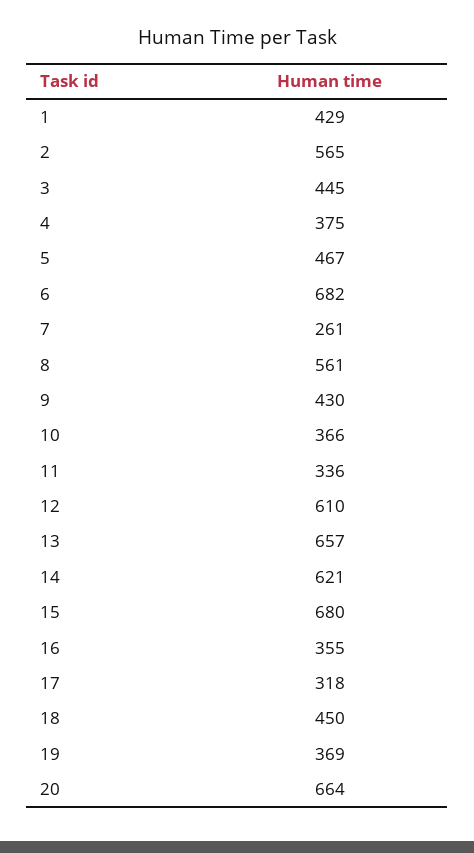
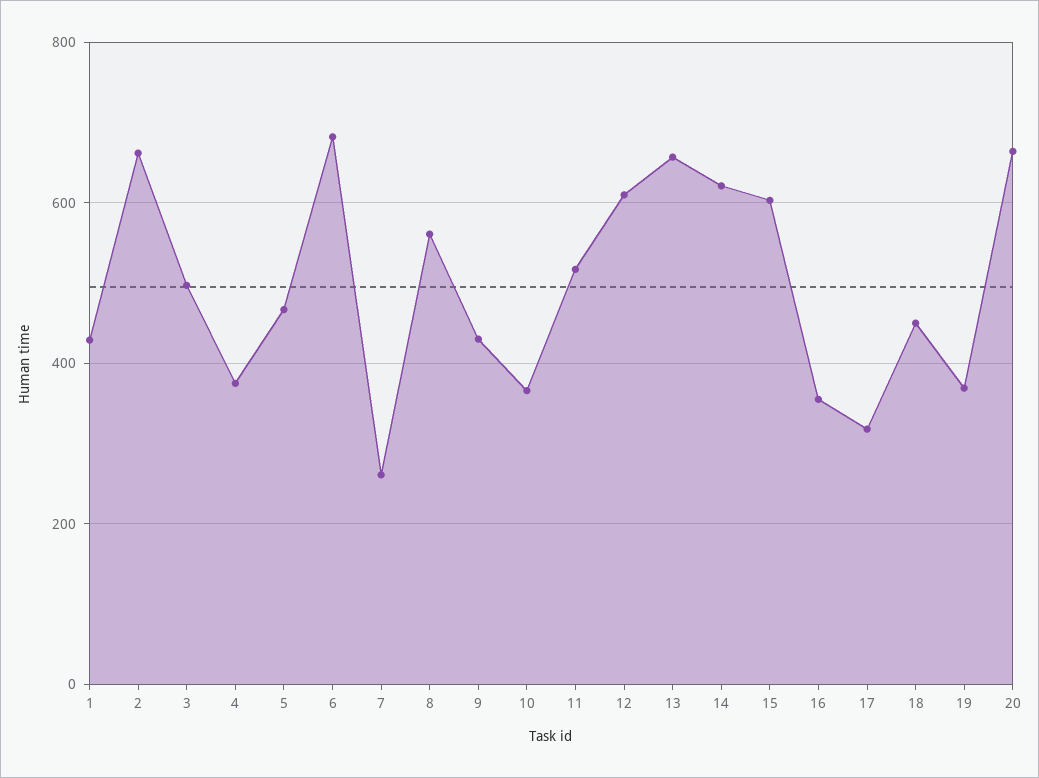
  {
    "1": 429,
-   "2": 565,
+   "2": 660,
-   "3": 445,
+   "3": 500,
    "4": 375,
    "5": 467,
    "6": 682,
    "7": 261,
    "8": 561,
    "9": 430,
    "10": 366,
-   "11": 336,
+   "11": 520,
    "12": 610,
    "13": 657,
    "14": 621,
-   "15": 680,
+   "15": 600,
    "16": 355,
    "17": 318,
    "18": 450,
    "19": 369,
    "20": 664
  }

